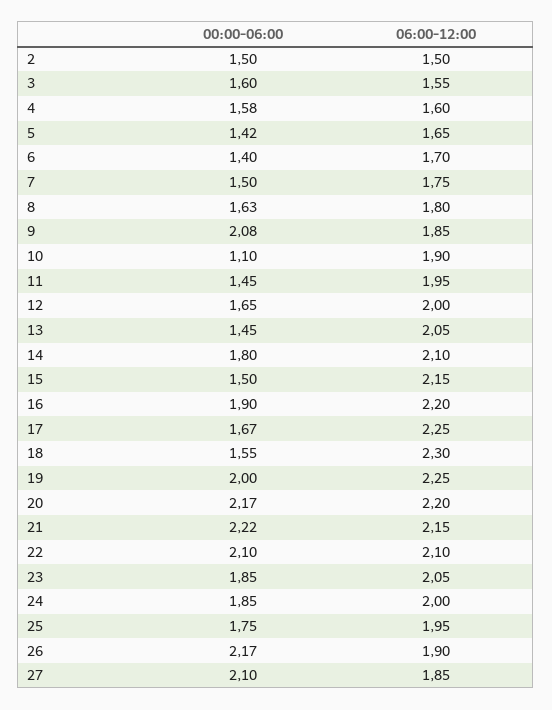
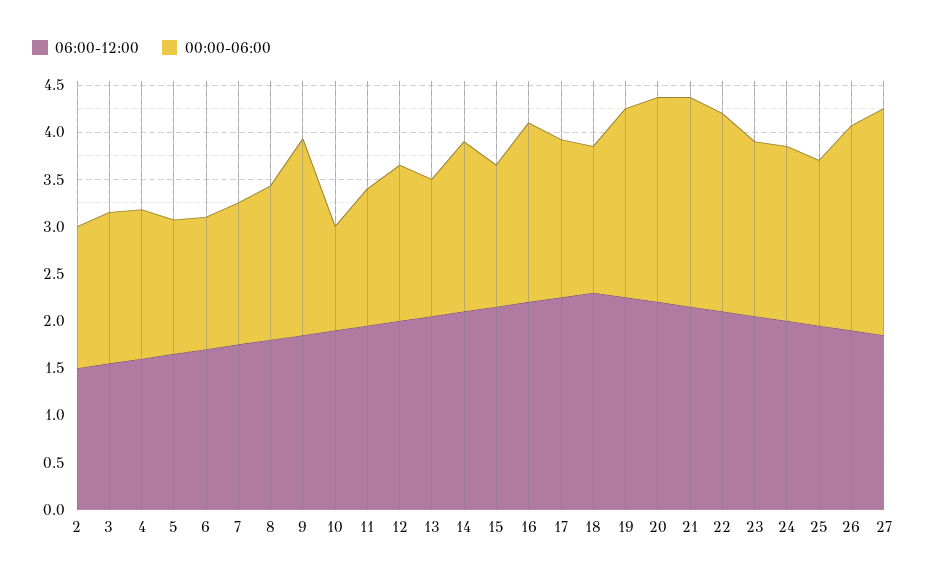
  {
    "00:00-06:00": {
      "2": 1.5,
      "3": 1.6,
      "4": 1.58,
      "5": 1.42,
      "6": 1.4,
      "7": 1.5,
      "8": 1.63,
      "9": 2.08,
      "10": 1.1,
      "11": 1.45,
      "12": 1.65,
      "13": 1.45,
      "14": 1.8,
      "15": 1.5,
      "16": 1.9,
      "17": 1.67,
      "18": 1.55,
      "19": 2,
      "20": 2.17,
      "21": 2.22,
      "22": 2.1,
      "23": 1.85,
      "24": 1.85,
      "25": 1.75,
      "26": 2.17,
-     "27": 2.1
+     "27": 2.4
    },
    "06:00-12:00": {
      "2": 1.5,
      "3": 1.55,
      "4": 1.6,
      "5": 1.65,
      "6": 1.7,
      "7": 1.75,
      "8": 1.8,
      "9": 1.85,
      "10": 1.9,
      "11": 1.95,
      "12": 2,
      "13": 2.05,
      "14": 2.1,
      "15": 2.15,
      "16": 2.2,
      "17": 2.25,
      "18": 2.3,
      "19": 2.25,
      "20": 2.2,
      "21": 2.15,
      "22": 2.1,
      "23": 2.05,
      "24": 2,
      "25": 1.95,
      "26": 1.9,
      "27": 1.85
    }
  }

